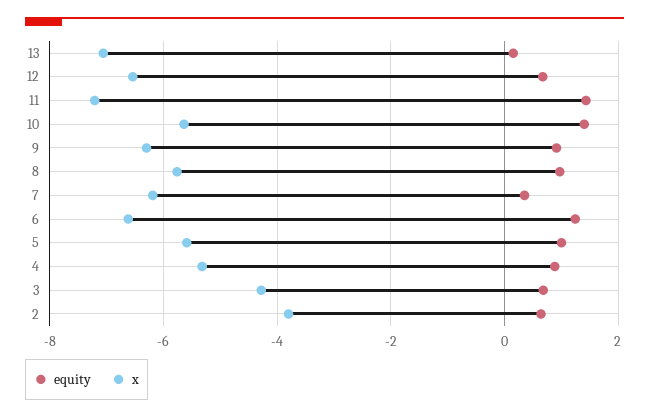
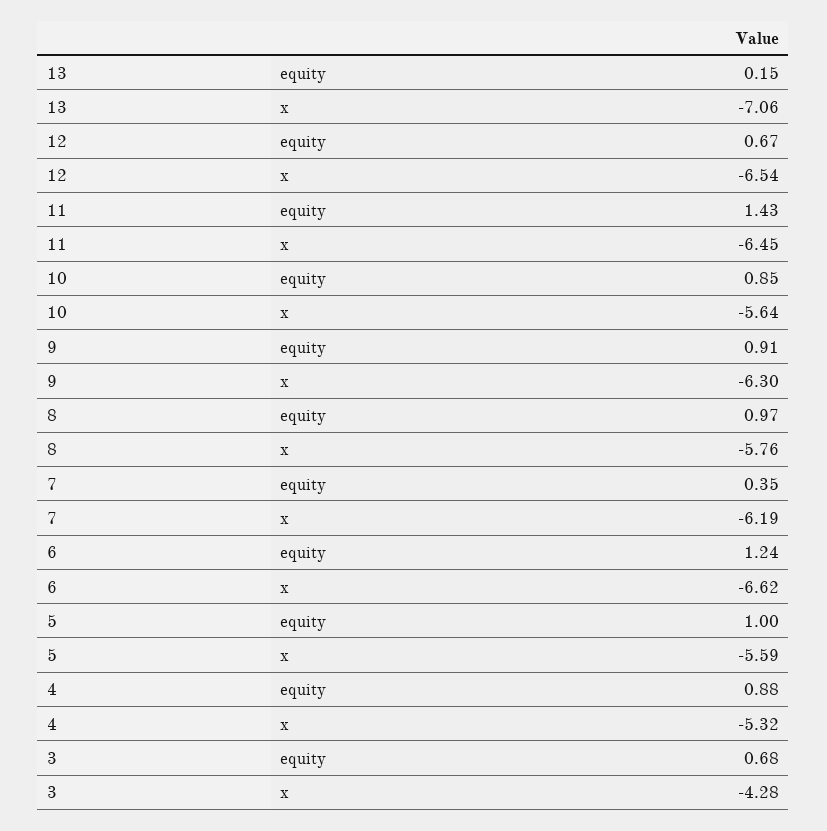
  {
    "equity": {
      "13": 0.15,
      "12": 0.67,
      "11": 1.43,
-     "10": 1.4,
+     "10": 0.85,
      "9": 0.91,
      "8": 0.97,
      "7": 0.35,
      "6": 1.24,
      "5": 1,
      "4": 0.88,
-     "3": 0.68,
+     "3": 0.68
-     "2": 0.6
    },
    "x": {
      "13": -7.06,
      "12": -6.54,
-     "11": -7.2,
+     "11": -6.45,
      "10": -5.64,
      "9": -6.3,
      "8": -5.76,
      "7": -6.19,
      "6": -6.62,
      "5": -5.59,
      "4": -5.32,
-     "3": -4.28,
+     "3": -4.28
-     "2": -3.8
    }
  }

